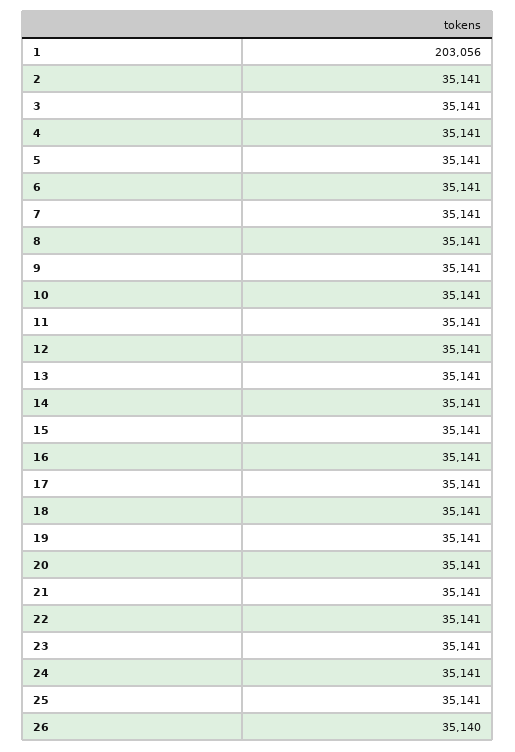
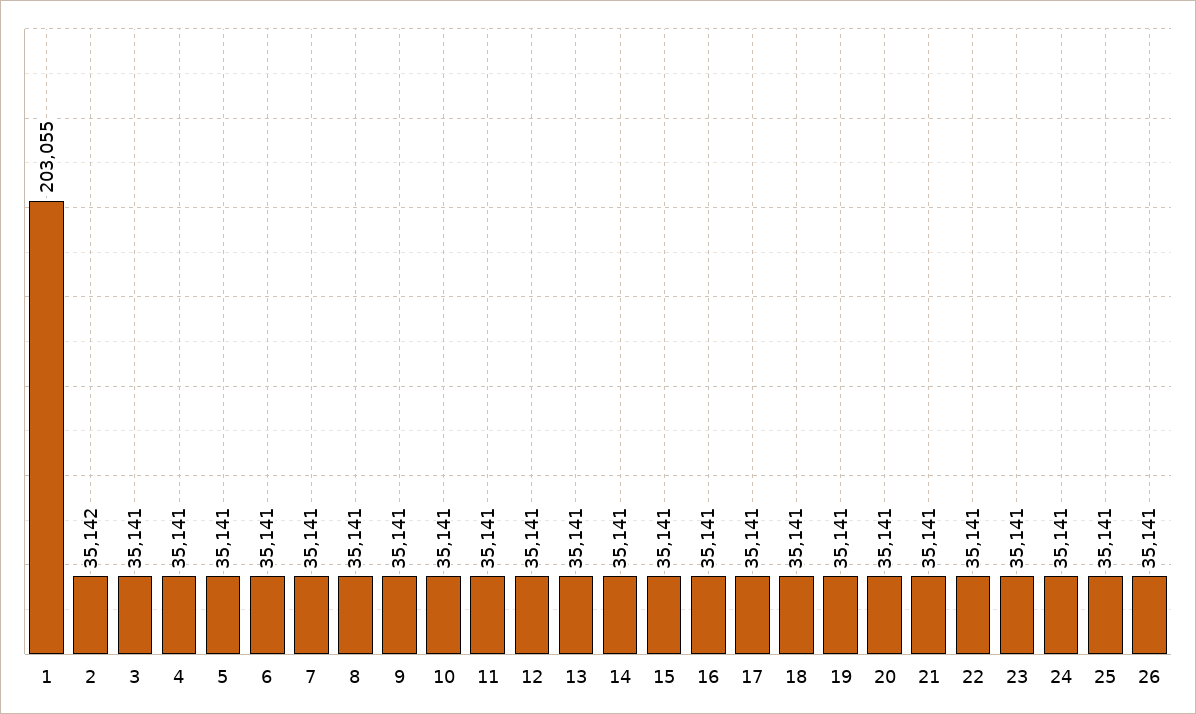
  {
-   "1": 203056,
+   "1": 203055,
-   "2": 35141,
+   "2": 35142,
    "3": 35141,
    "4": 35141,
    "5": 35141,
    "6": 35141,
    "7": 35141,
    "8": 35141,
    "9": 35141,
    "10": 35141,
    "11": 35141,
    "12": 35141,
    "13": 35141,
    "14": 35141,
    "15": 35141,
    "16": 35141,
    "17": 35141,
    "18": 35141,
    "19": 35141,
    "20": 35141,
    "21": 35141,
    "22": 35141,
    "23": 35141,
    "24": 35141,
    "25": 35141,
-   "26": 35140
+   "26": 35141
  }

